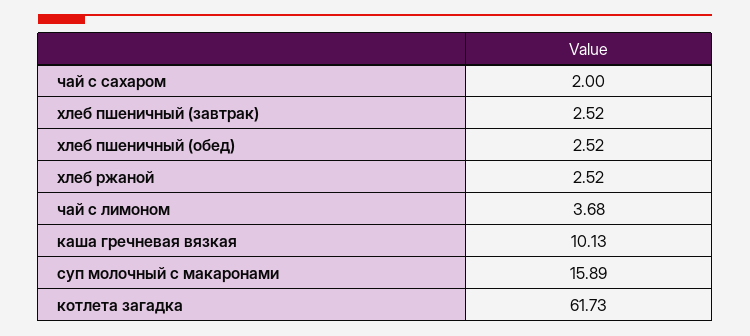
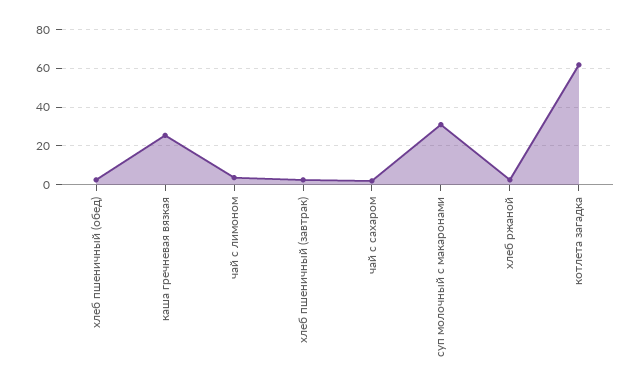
  {
    "чай с сахаром": 2,
    "хлеб пшеничный (завтрак)": 2.52,
    "хлеб пшеничный (обед)": 2.52,
    "хлеб ржаной": 2.52,
    "чай с лимоном": 3.68,
-   "каша гречневая вязкая": 10.13,
+   "каша гречневая вязкая": 25,
-   "суп молочный с макаронами": 15.89,
+   "суп молочный с макаронами": 30,
    "котлета загадка": 61.73
  }

